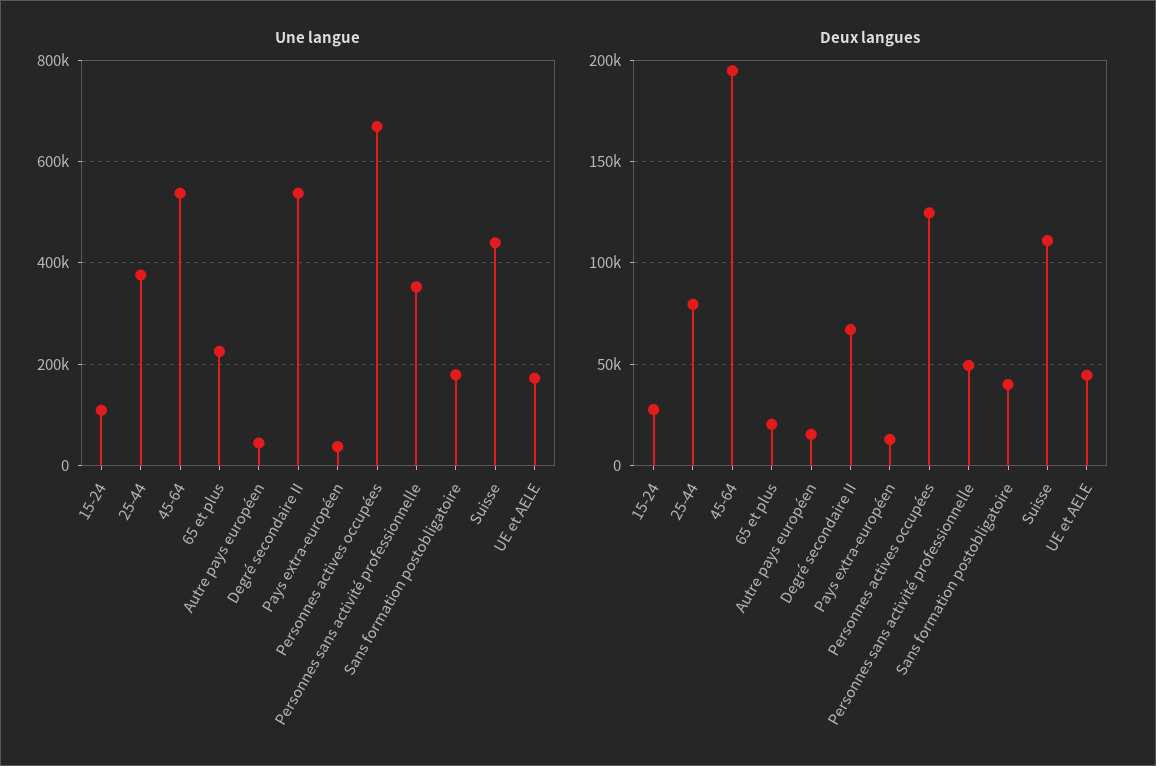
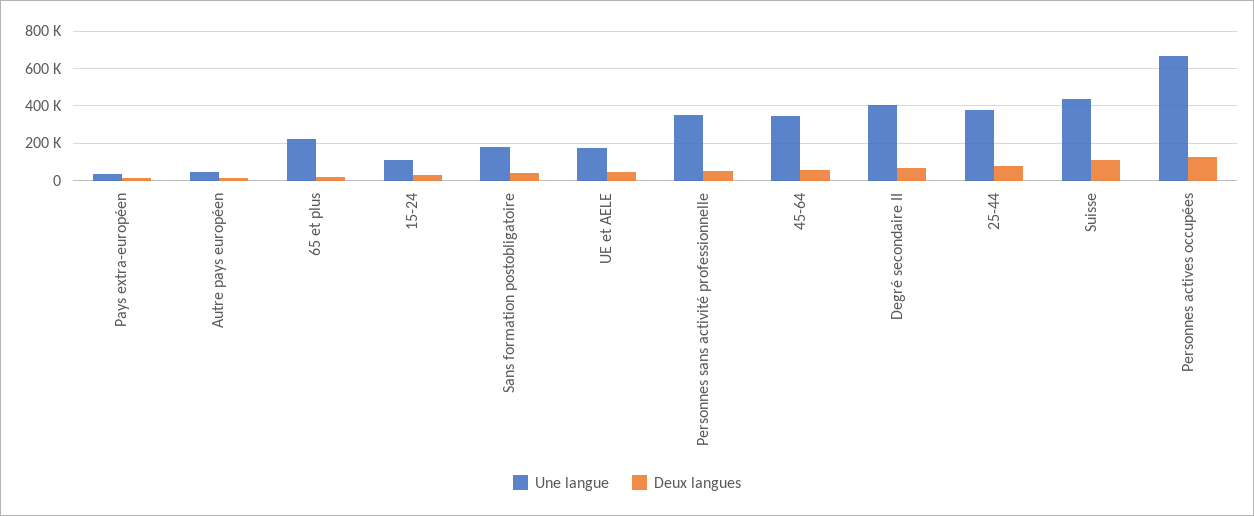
  {
    "Une langue": {
      "15-24": 100000,
      "25-44": 380000,
-     "45-64": 540000,
+     "45-64": 350000,
      "65 et plus": 220000,
      "Autre pays européen": 40000,
-     "Degré secondaire II": 540000,
+     "Degré secondaire II": 400000,
      "Pays extra-européen": 40000,
      "Personnes actives occupées": 660000,
      "Personnes sans activité professionnelle": 360000,
      "Sans formation postobligatoire": 180000,
      "Suisse": 440000,
      "UE et AELE": 180000
    },
    "Deux langues": {
      "15-24": 30000,
      "25-44": 80000,
-     "45-64": 195000,
+     "45-64": 50000,
      "65 et plus": 20000,
      "Autre pays européen": 15000,
      "Degré secondaire II": 65000,
      "Pays extra-européen": 15000,
      "Personnes actives occupées": 125000,
      "Personnes sans activité professionnelle": 50000,
      "Sans formation postobligatoire": 40000,
      "Suisse": 110000,
      "UE et AELE": 45000
    }
  }

